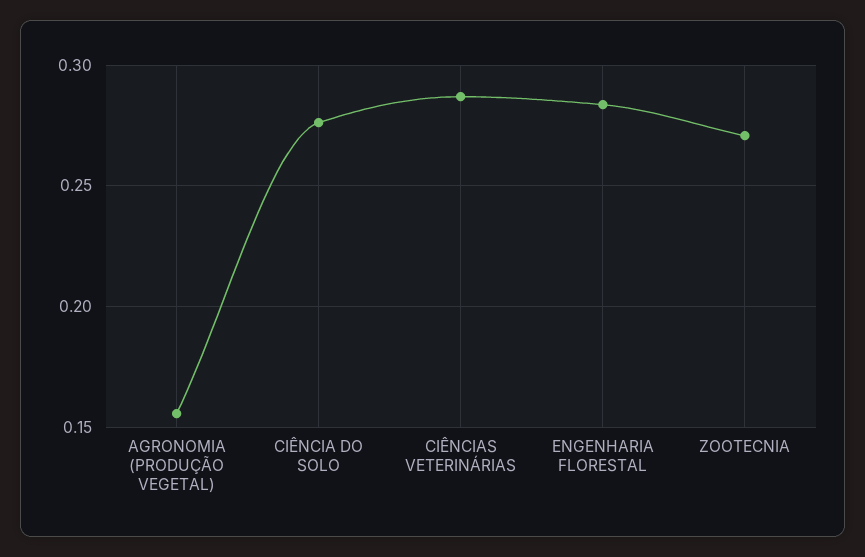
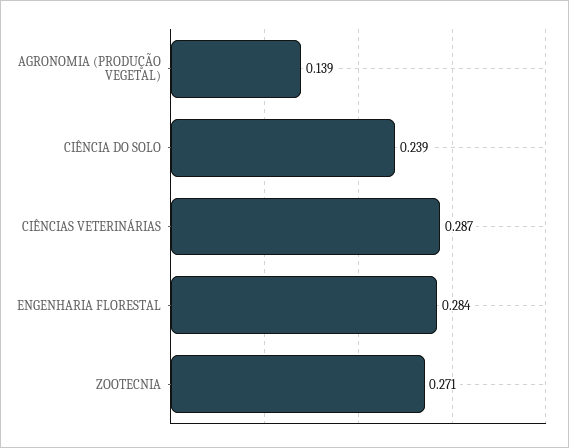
  {
-   "AGRONOMIA (PRODUÇÃO VEGETAL)": 0.155,
+   "AGRONOMIA (PRODUÇÃO VEGETAL)": 0.139,
-   "CIÊNCIA DO SOLO": 0.275,
+   "CIÊNCIA DO SOLO": 0.239,
    "CIÊNCIAS VETERINÁRIAS": 0.287,
    "ENGENHARIA FLORESTAL": 0.284,
    "ZOOTECNIA": 0.271
  }

